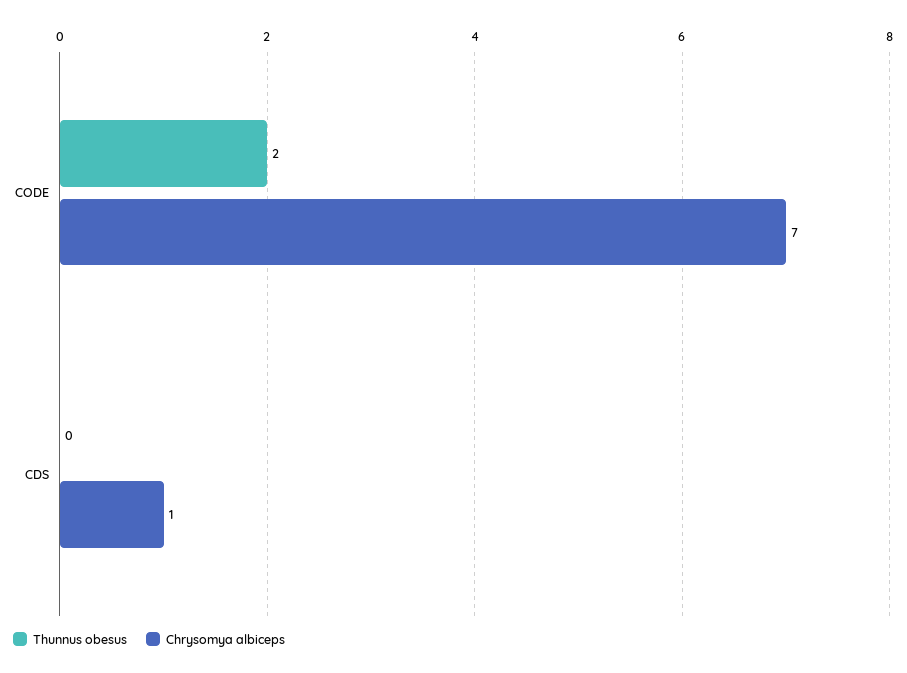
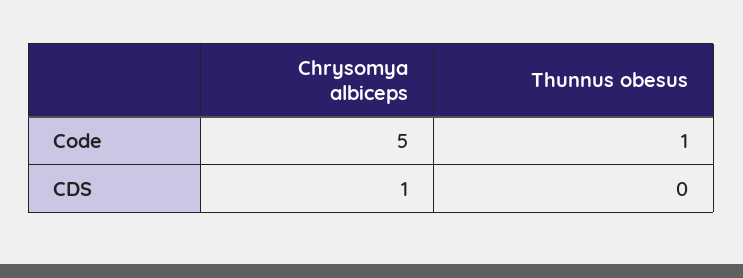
  {
    "Thunnus obesus": {
-     "CODE": 2,
+     "CODE": 1,
      "CDS": 0
    },
    "Chrysomya albiceps": {
-     "CODE": 7,
+     "CODE": 5,
      "CDS": 1
    }
  }

